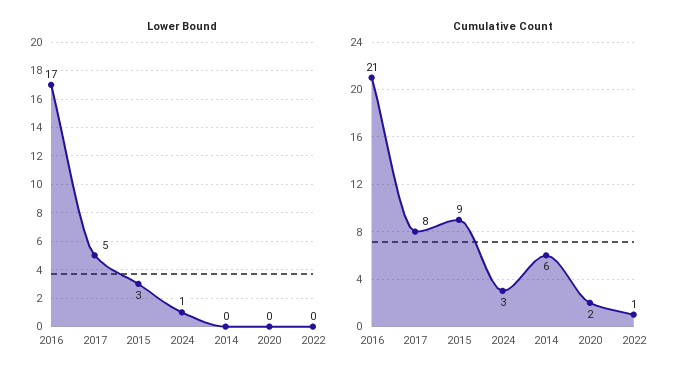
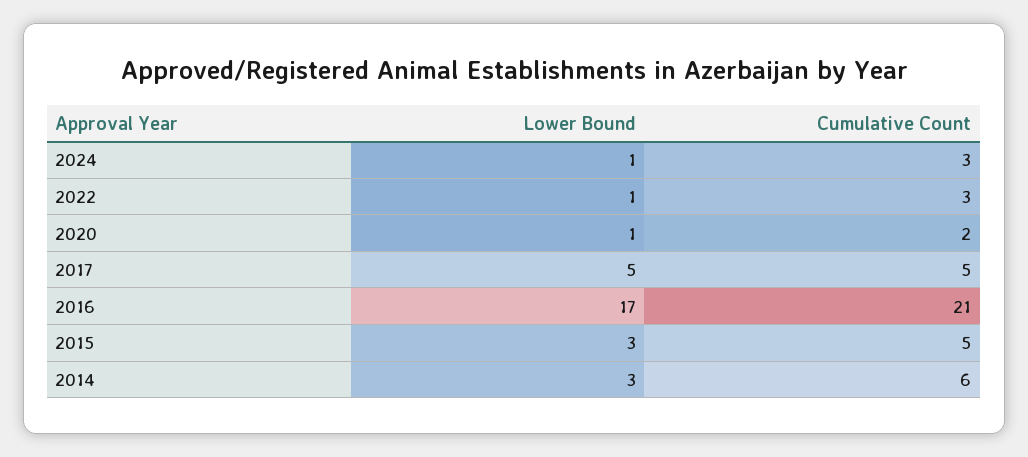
  {
    "Lower Bound": {
      "2016": 17,
      "2017": 5,
      "2015": 3,
      "2024": 1,
-     "2014": 0,
+     "2014": 3,
-     "2020": 0,
+     "2020": 1,
-     "2022": 0
+     "2022": 1
    },
    "Cumulative Count": {
      "2016": 21,
-     "2017": 8,
+     "2017": 5,
-     "2015": 9,
+     "2015": 5,
      "2024": 3,
      "2014": 6,
      "2020": 2,
-     "2022": 1
+     "2022": 3
    }
  }

